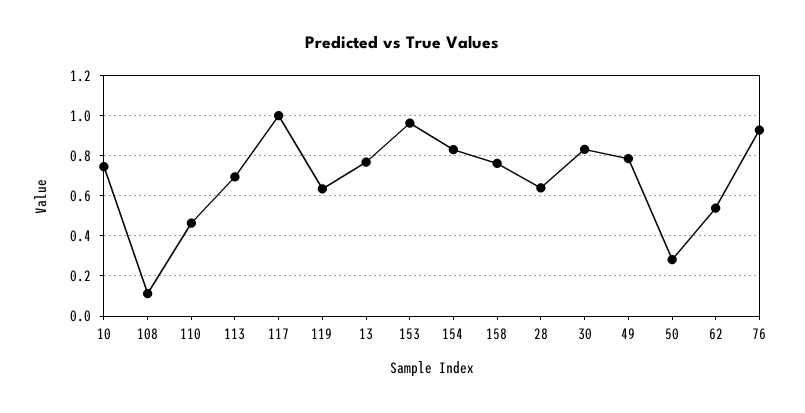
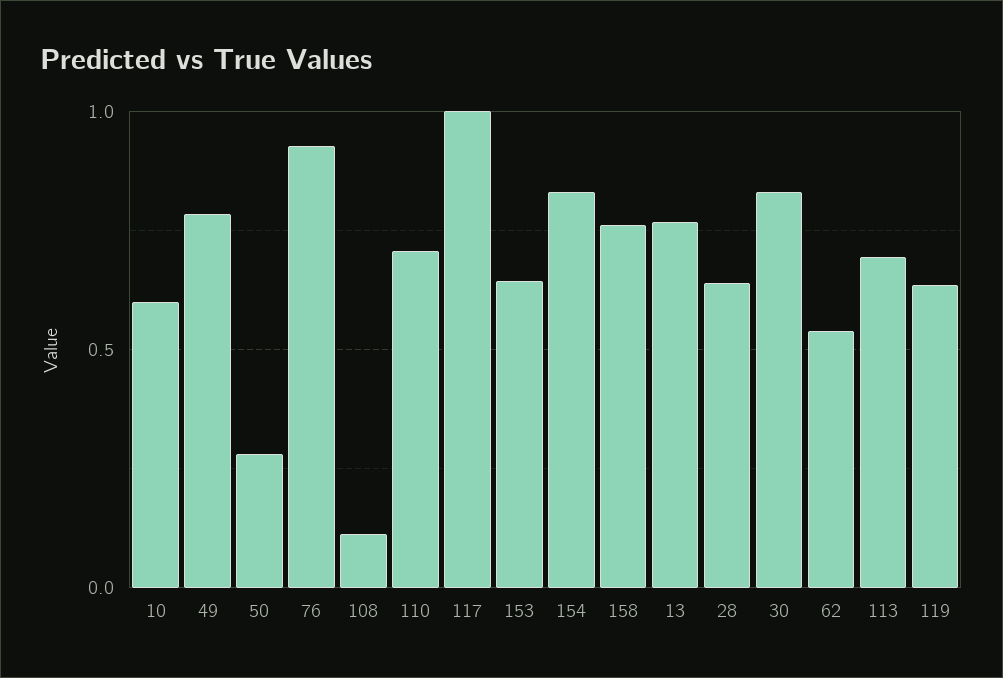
  {
-   "10": 0.75,
+   "10": 0.6,
    "108": 0.1,
-   "110": 0.45,
+   "110": 0.7,
    "113": 0.7,
    "117": 1,
    "119": 0.65,
    "13": 0.75,
-   "153": 0.95,
+   "153": 0.65,
    "154": 0.85,
    "158": 0.75,
    "28": 0.65,
    "30": 0.85,
    "49": 0.8,
    "50": 0.3,
    "62": 0.55,
    "76": 0.95
  }

